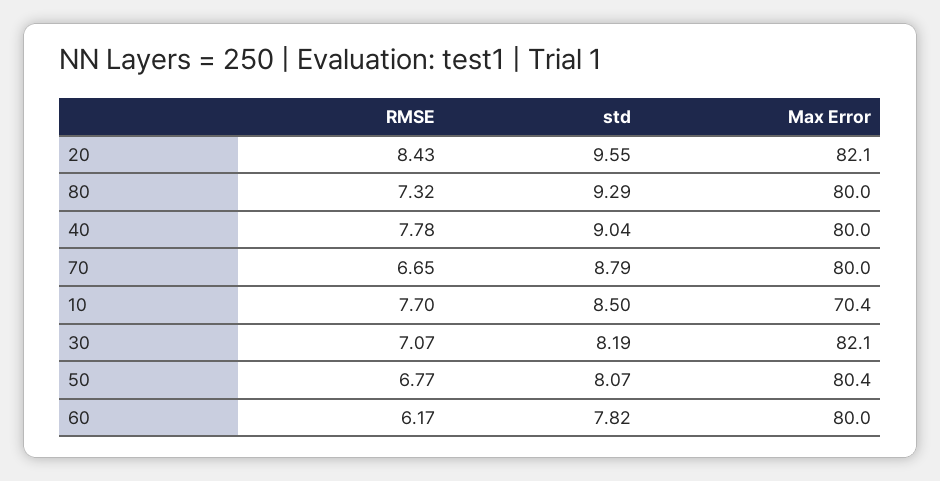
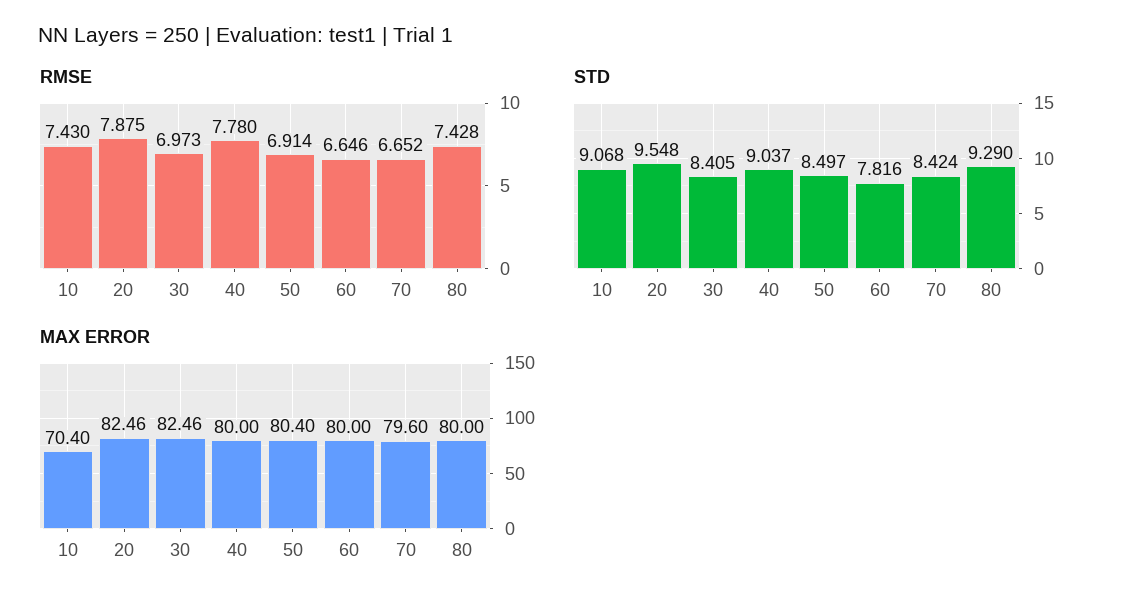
  {
    "RMSE": {
-     "20": 8.43,
+     "20": 7.875,
-     "80": 7.32,
+     "80": 7.428,
      "40": 7.78,
      "70": 6.652,
-     "10": 7.7,
+     "10": 7.43,
-     "30": 7.07,
+     "30": 6.973,
-     "50": 6.77,
+     "50": 6.914,
-     "60": 6.17
+     "60": 6.646
    },
    "std": {
      "20": 9.548,
      "80": 9.29,
      "40": 9.037,
-     "70": 8.79,
+     "70": 8.424,
-     "10": 8.5,
+     "10": 9.068,
-     "30": 8.19,
+     "30": 8.405,
-     "50": 8.07,
+     "50": 8.497,
      "60": 7.816
    },
    "Max Error": {
-     "20": 82.1,
+     "20": 82.46,
      "80": 80,
      "40": 80,
-     "70": 80,
+     "70": 79.6,
      "10": 70.4,
-     "30": 82.1,
+     "30": 82.46,
      "50": 80.4,
      "60": 80
    }
  }

